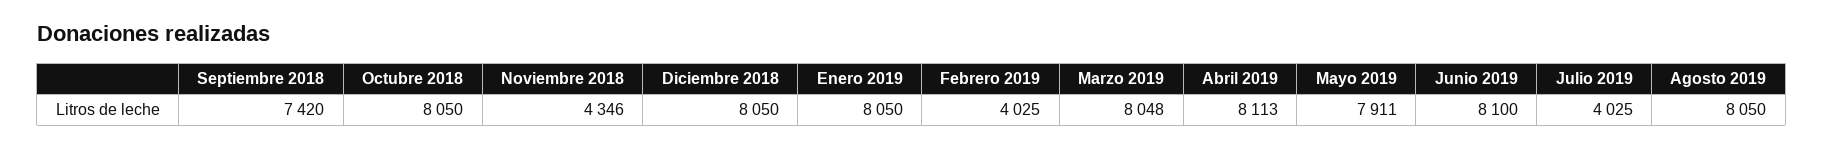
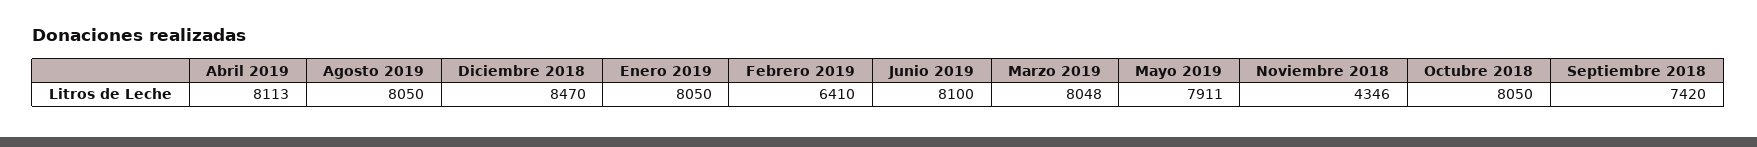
  {
    "Septiembre 2018": 7420,
    "Octubre 2018": 8050,
    "Noviembre 2018": 4346,
-   "Diciembre 2018": 8050,
+   "Diciembre 2018": 8470,
    "Enero 2019": 8050,
-   "Febrero 2019": 4025,
+   "Febrero 2019": 6410,
    "Marzo 2019": 8048,
    "Abril 2019": 8113,
    "Mayo 2019": 7911,
    "Junio 2019": 8100,
-   "Julio 2019": 4025,
    "Agosto 2019": 8050
  }

